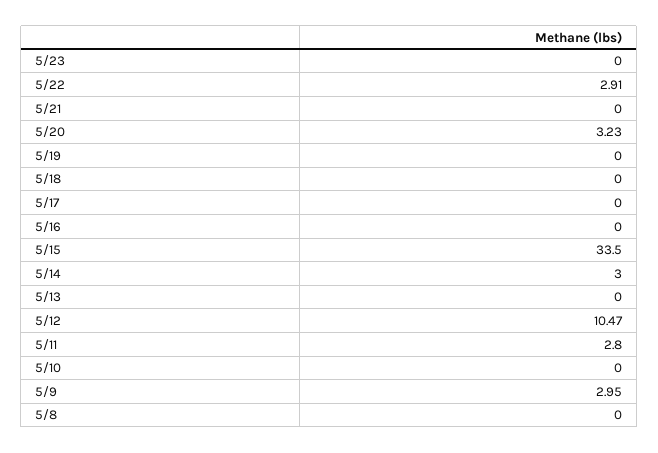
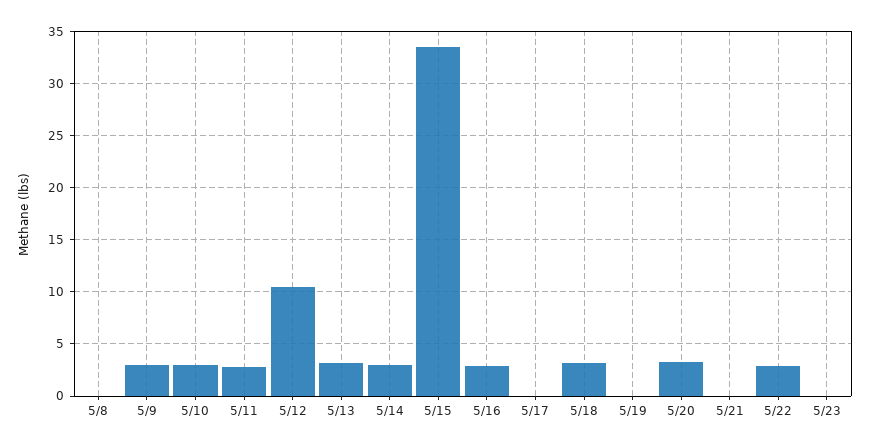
  {
    "5/23": 0,
    "5/22": 2.91,
    "5/21": 0,
    "5/20": 3.23,
    "5/19": 0,
-   "5/18": 0,
+   "5/18": 3,
    "5/17": 0,
-   "5/16": 0,
+   "5/16": 3,
    "5/15": 33.5,
    "5/14": 3,
-   "5/13": 0,
+   "5/13": 3,
    "5/12": 10.47,
    "5/11": 2.8,
-   "5/10": 0,
+   "5/10": 3,
    "5/9": 2.95,
    "5/8": 0
  }

